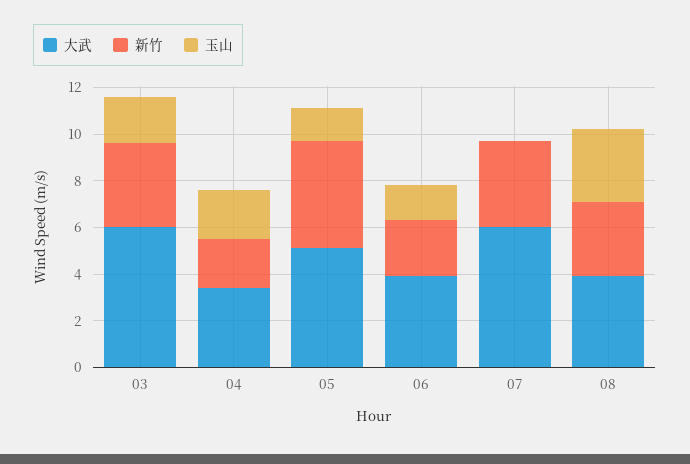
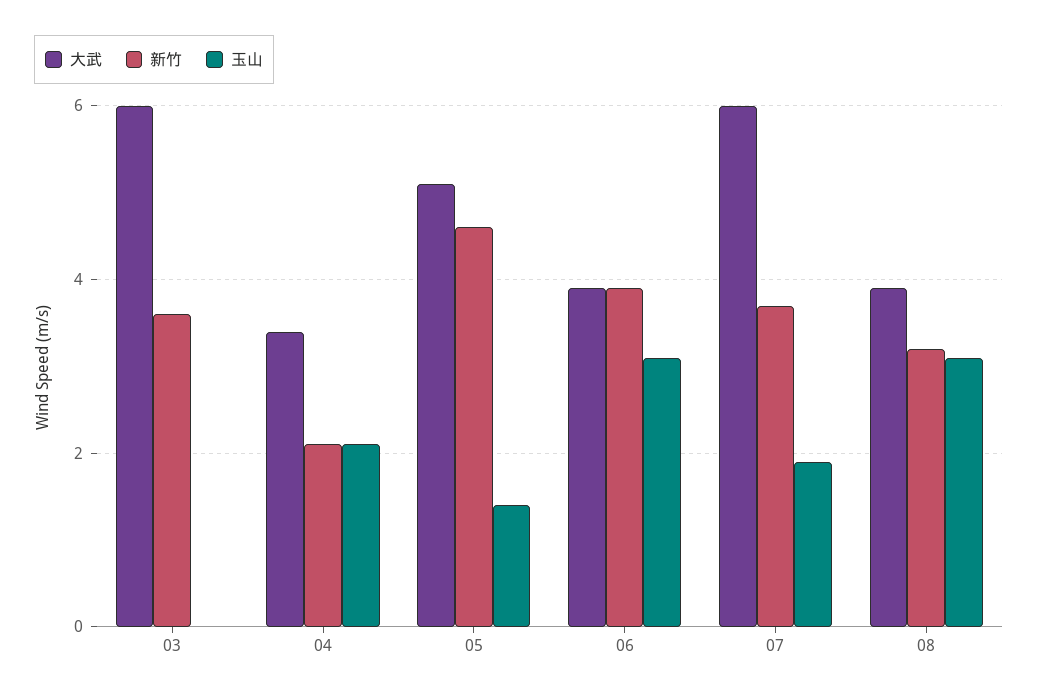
  {
    "大武": {
      "03": 6,
      "04": 3.5,
      "05": 5,
      "06": 4,
      "07": 6,
      "08": 4
    },
    "新竹": {
      "03": 3.5,
      "04": 2,
      "05": 4.5,
-     "06": 2.5,
+     "06": 4,
      "07": 3.5,
      "08": 3
    },
    "玉山": {
-     "03": 2,
+     "03": 0,
      "04": 2,
      "05": 1.5,
-     "06": 1.5,
+     "06": 3,
-     "07": 0,
+     "07": 2,
      "08": 3
    }
  }

